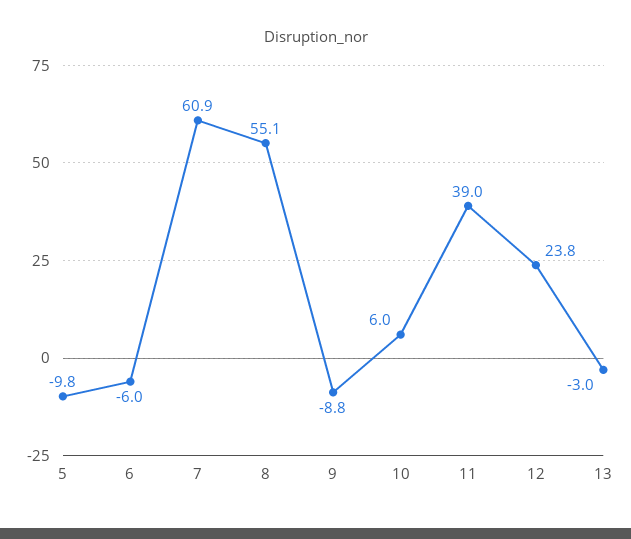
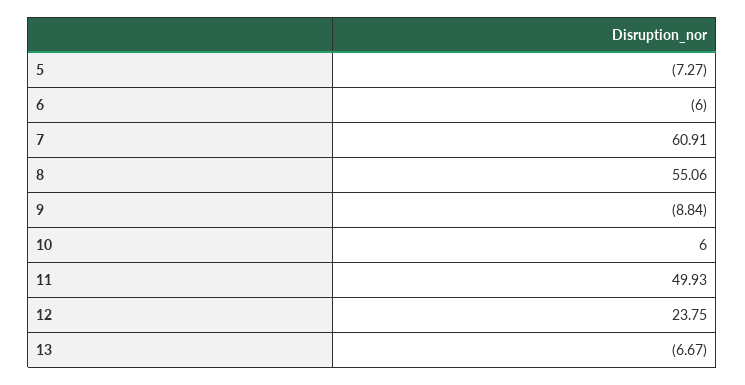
  {
-   "5": -9.8,
+   "5": -7.27,
    "6": -6,
    "7": 60.91,
    "8": 55.06,
    "9": -8.84,
    "10": 6,
-   "11": 39,
+   "11": 49.93,
    "12": 23.75,
-   "13": -3
+   "13": -6.67
  }

